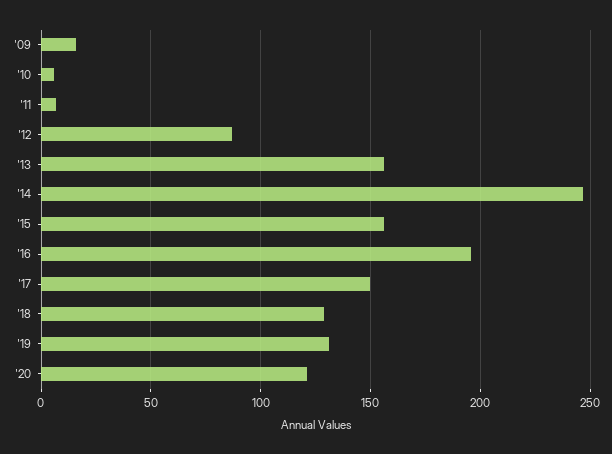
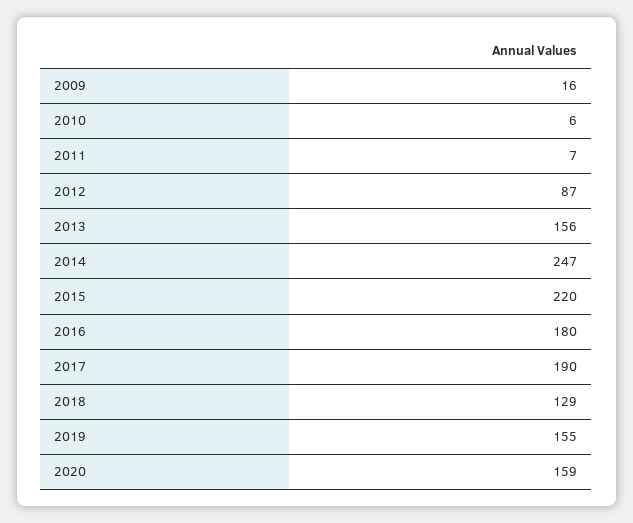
  {
    "'09": 16,
    "'10": 6,
    "'11": 7,
    "'12": 87,
    "'13": 156,
    "'14": 247,
-   "'15": 155,
+   "'15": 220,
-   "'16": 195,
+   "'16": 180,
-   "'17": 150,
+   "'17": 190,
    "'18": 129,
-   "'19": 130,
+   "'19": 155,
-   "'20": 120
+   "'20": 159
  }

